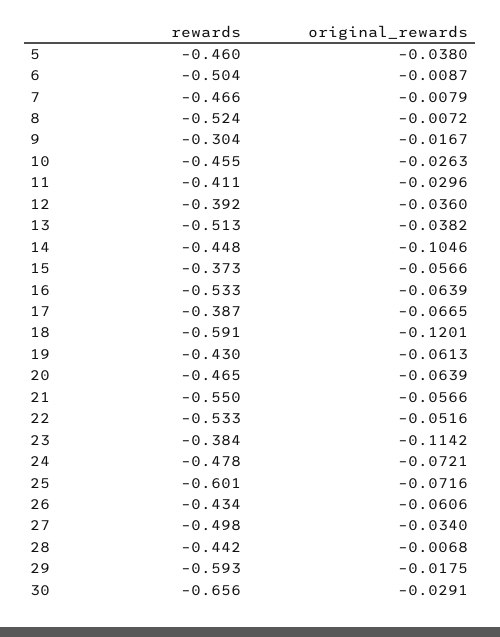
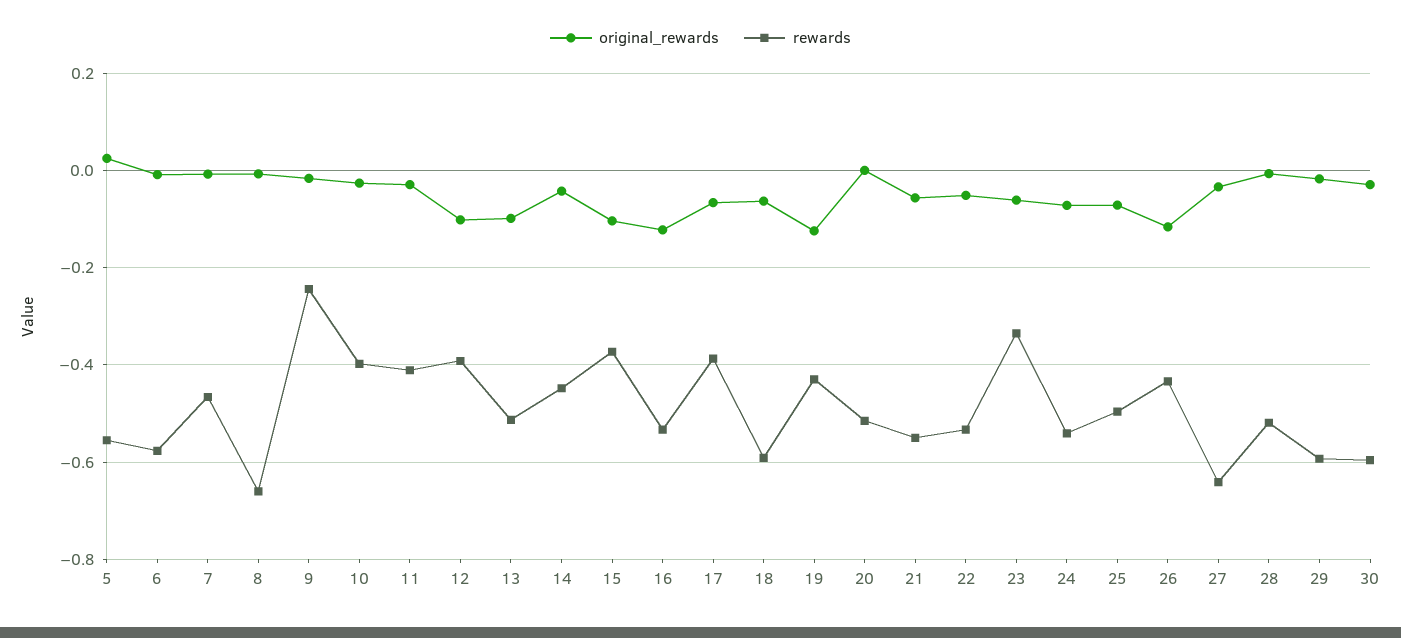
  {
    "rewards": {
-     "5": -0.46,
+     "5": -0.56,
-     "6": -0.504,
+     "6": -0.58,
      "7": -0.466,
-     "8": -0.524,
+     "8": -0.66,
-     "9": -0.304,
+     "9": -0.24,
-     "10": -0.455,
+     "10": -0.4,
      "11": -0.411,
      "12": -0.392,
      "13": -0.513,
      "14": -0.448,
      "15": -0.373,
      "16": -0.533,
      "17": -0.387,
      "18": -0.591,
      "19": -0.43,
-     "20": -0.465,
+     "20": -0.52,
      "21": -0.55,
      "22": -0.533,
-     "23": -0.384,
+     "23": -0.34,
-     "24": -0.478,
+     "24": -0.54,
-     "25": -0.601,
+     "25": -0.5,
      "26": -0.434,
-     "27": -0.498,
+     "27": -0.64,
-     "28": -0.442,
+     "28": -0.52,
      "29": -0.593,
-     "30": -0.656
+     "30": -0.6
    },
    "original_rewards": {
-     "5": -0.038,
+     "5": 0.02,
      "6": -0.0087,
      "7": -0.0079,
      "8": -0.0072,
      "9": -0.0167,
      "10": -0.0263,
      "11": -0.0296,
-     "12": -0.036,
+     "12": -0.1,
-     "13": -0.0382,
+     "13": -0.1,
-     "14": -0.1046,
+     "14": -0.04,
-     "15": -0.0566,
+     "15": -0.1,
-     "16": -0.0639,
+     "16": -0.12,
      "17": -0.0665,
-     "18": -0.1201,
+     "18": -0.06,
-     "19": -0.0613,
+     "19": -0.12,
-     "20": -0.0639,
+     "20": 0,
      "21": -0.0566,
      "22": -0.0516,
-     "23": -0.1142,
+     "23": -0.06,
      "24": -0.0721,
      "25": -0.0716,
-     "26": -0.0606,
+     "26": -0.12,
      "27": -0.034,
      "28": -0.0068,
      "29": -0.0175,
      "30": -0.0291
    }
  }

